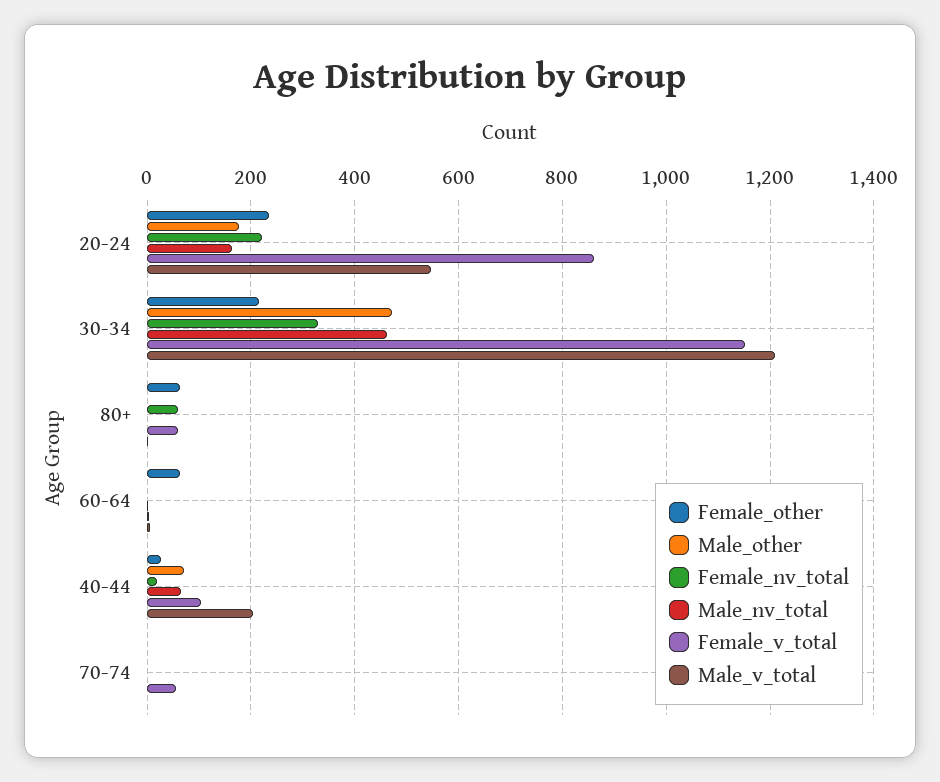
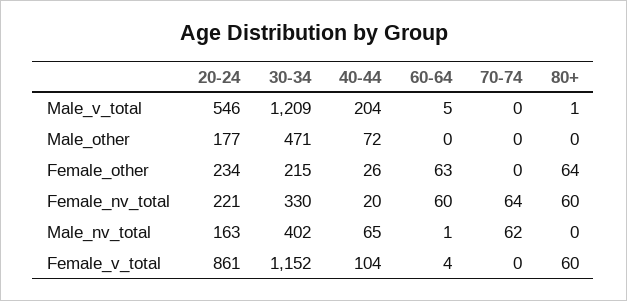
  {
    "Female_other": {
      "20-24": 234,
      "30-34": 215,
      "80+": 64,
      "60-64": 63,
      "40-44": 26,
      "70-74": 0
    },
    "Male_other": {
      "20-24": 177,
      "30-34": 471,
      "80+": 0,
      "60-64": 0,
      "40-44": 72,
      "70-74": 0
    },
    "Female_nv_total": {
      "20-24": 221,
      "30-34": 330,
      "80+": 60,
-     "60-64": 0,
+     "60-64": 60,
      "40-44": 20,
-     "70-74": 0
+     "70-74": 64
    },
    "Male_nv_total": {
      "20-24": 163,
-     "30-34": 460,
+     "30-34": 402,
      "80+": 0,
      "60-64": 1,
      "40-44": 65,
-     "70-74": 0
+     "70-74": 62
    },
    "Female_v_total": {
      "20-24": 861,
      "30-34": 1152,
      "80+": 60,
      "60-64": 4,
      "40-44": 104,
-     "70-74": 60
+     "70-74": 0
    },
    "Male_v_total": {
      "20-24": 546,
      "30-34": 1209,
      "80+": 1,
      "60-64": 5,
      "40-44": 204,
      "70-74": 0
    }
  }

